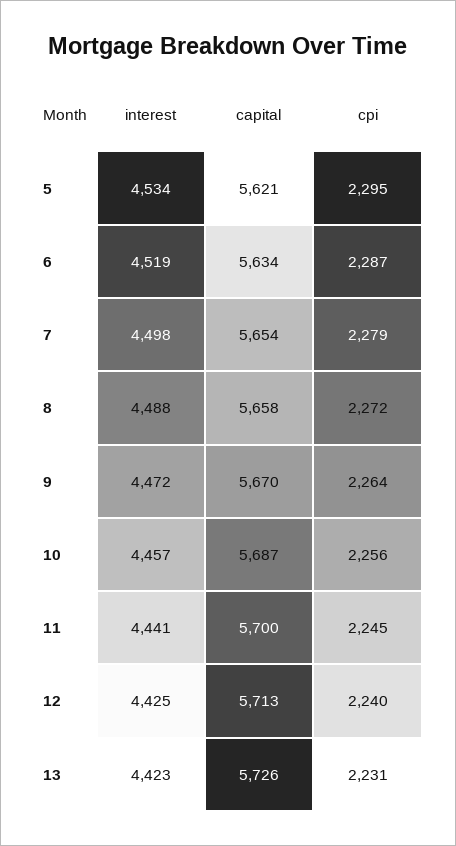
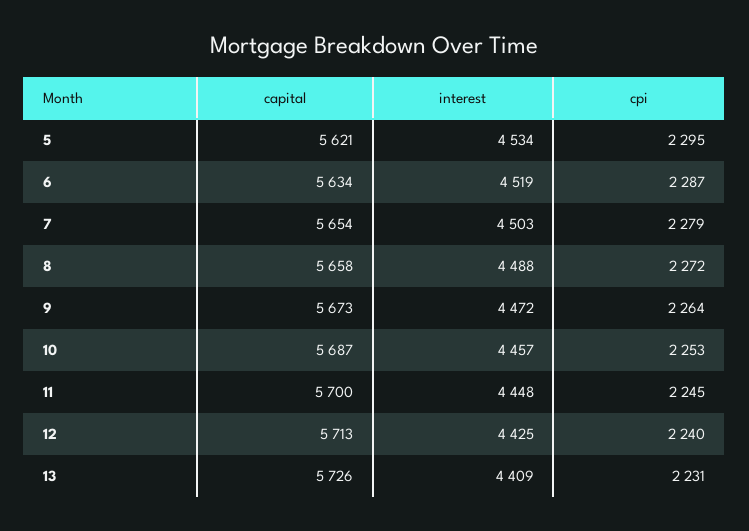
  {
    "interest": {
      "5": 4534,
      "6": 4519,
-     "7": 4498,
+     "7": 4503,
      "8": 4488,
      "9": 4472,
      "10": 4457,
-     "11": 4441,
+     "11": 4448,
      "12": 4425,
-     "13": 4423
+     "13": 4409
    },
    "capital": {
      "5": 5621,
      "6": 5634,
      "7": 5654,
      "8": 5658,
-     "9": 5670,
+     "9": 5673,
      "10": 5687,
      "11": 5700,
      "12": 5713,
      "13": 5726
    },
    "cpi": {
      "5": 2295,
      "6": 2287,
      "7": 2279,
      "8": 2272,
      "9": 2264,
-     "10": 2256,
+     "10": 2253,
      "11": 2245,
      "12": 2240,
      "13": 2231
    }
  }

